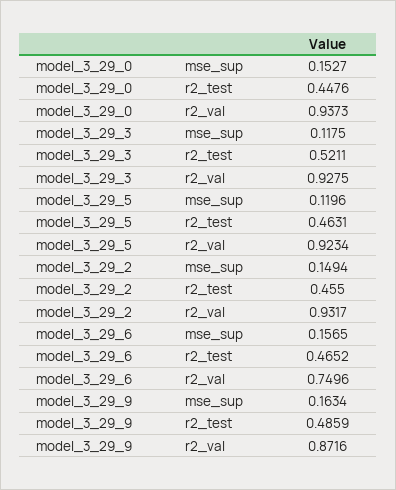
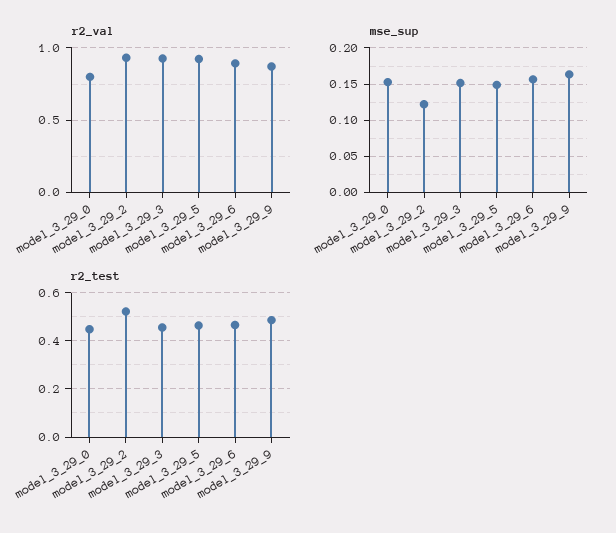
  {
    "mse_sup": {
      "model_3_29_0": 0.1527,
-     "model_3_29_3": 0.1175,
+     "model_3_29_3": 0.15,
-     "model_3_29_5": 0.1196,
+     "model_3_29_5": 0.15,
-     "model_3_29_2": 0.1494,
+     "model_3_29_2": 0.12,
      "model_3_29_6": 0.1565,
      "model_3_29_9": 0.1634
    },
    "r2_test": {
      "model_3_29_0": 0.4476,
-     "model_3_29_3": 0.5211,
+     "model_3_29_3": 0.45,
      "model_3_29_5": 0.4631,
-     "model_3_29_2": 0.455,
+     "model_3_29_2": 0.525,
      "model_3_29_6": 0.4652,
      "model_3_29_9": 0.4859
    },
    "r2_val": {
-     "model_3_29_0": 0.9373,
+     "model_3_29_0": 0.8,
      "model_3_29_3": 0.9275,
      "model_3_29_5": 0.9234,
      "model_3_29_2": 0.9317,
-     "model_3_29_6": 0.7496,
+     "model_3_29_6": 0.9,
      "model_3_29_9": 0.8716
    }
  }

